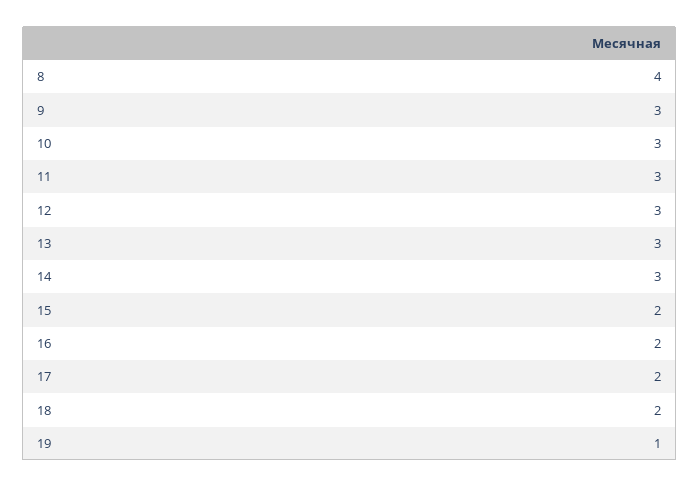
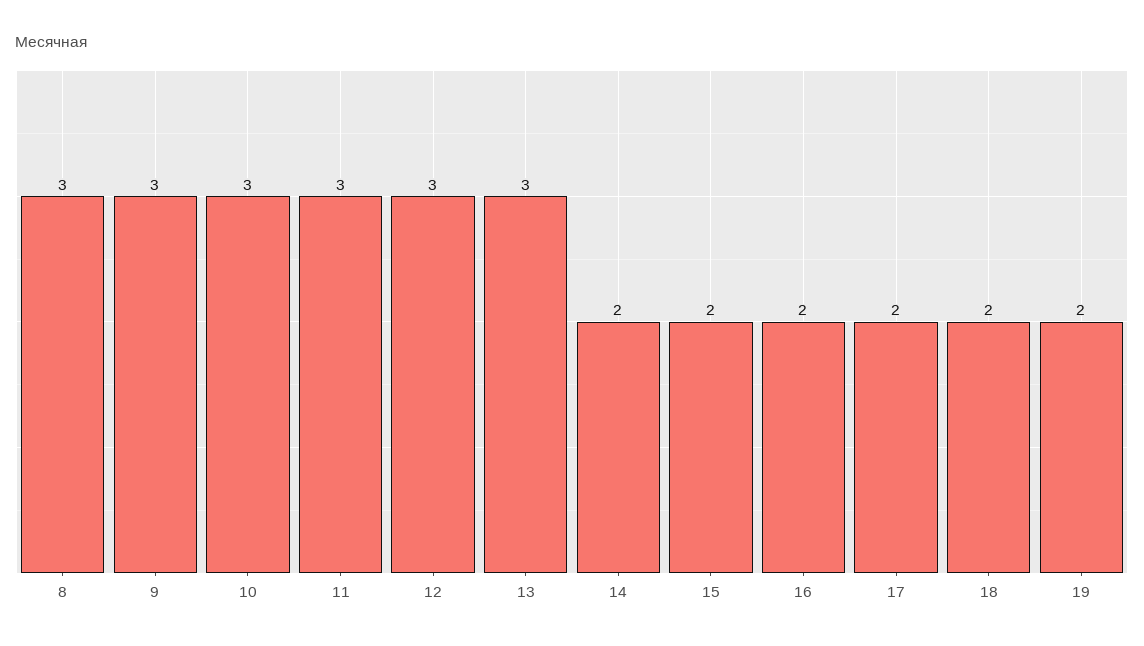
  {
-   "8": 4,
+   "8": 3,
    "9": 3,
    "10": 3,
    "11": 3,
    "12": 3,
    "13": 3,
-   "14": 3,
+   "14": 2,
    "15": 2,
    "16": 2,
    "17": 2,
    "18": 2,
-   "19": 1
+   "19": 2
  }

